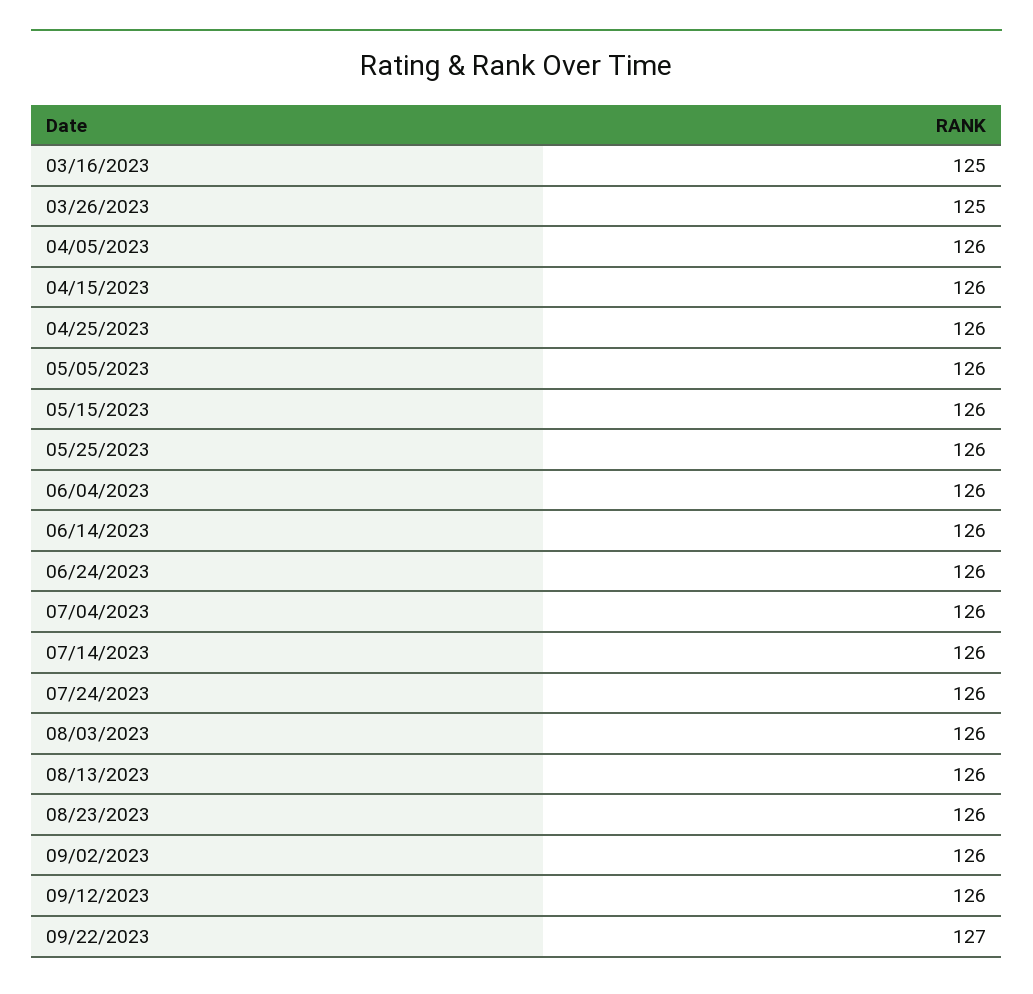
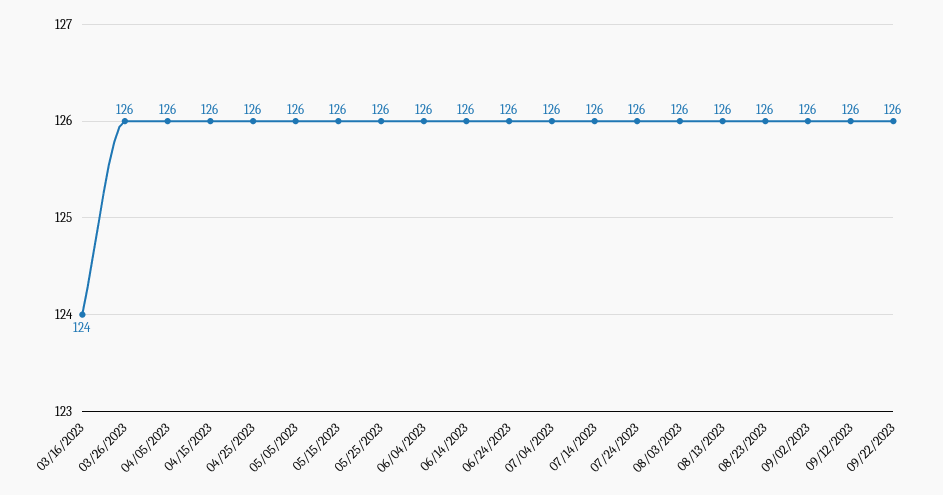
  {
-   "03/16/2023": 125,
+   "03/16/2023": 124,
-   "03/26/2023": 125,
+   "03/26/2023": 126,
    "04/05/2023": 126,
    "04/15/2023": 126,
    "04/25/2023": 126,
    "05/05/2023": 126,
    "05/15/2023": 126,
    "05/25/2023": 126,
    "06/04/2023": 126,
    "06/14/2023": 126,
    "06/24/2023": 126,
    "07/04/2023": 126,
    "07/14/2023": 126,
    "07/24/2023": 126,
    "08/03/2023": 126,
    "08/13/2023": 126,
    "08/23/2023": 126,
    "09/02/2023": 126,
    "09/12/2023": 126,
-   "09/22/2023": 127
+   "09/22/2023": 126
  }

